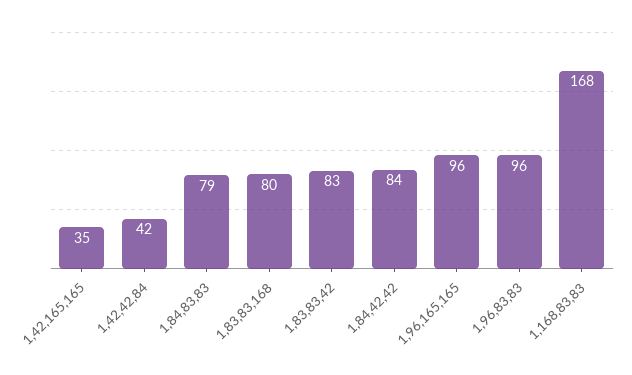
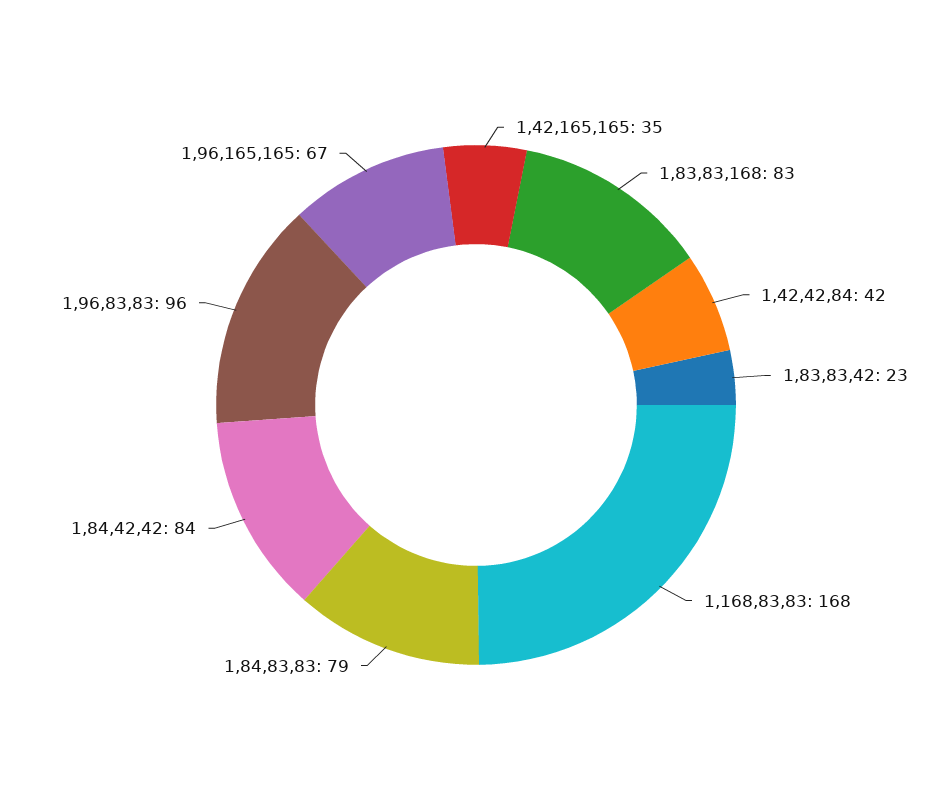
  {
    "1,42,165,165": 35,
    "1,42,42,84": 42,
    "1,84,83,83": 79,
-   "1,83,83,168": 80,
+   "1,83,83,168": 83,
-   "1,83,83,42": 83,
+   "1,83,83,42": 23,
    "1,84,42,42": 84,
-   "1,96,165,165": 96,
+   "1,96,165,165": 67,
    "1,96,83,83": 96,
    "1,168,83,83": 168
  }

